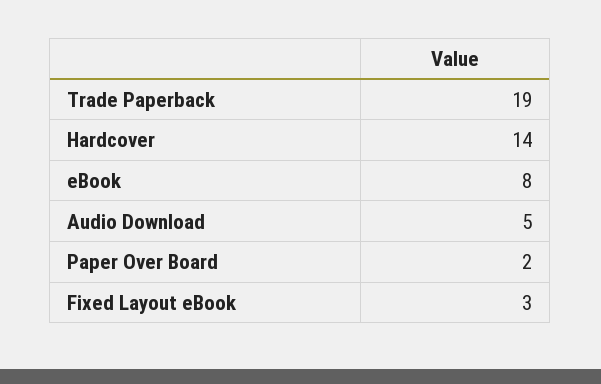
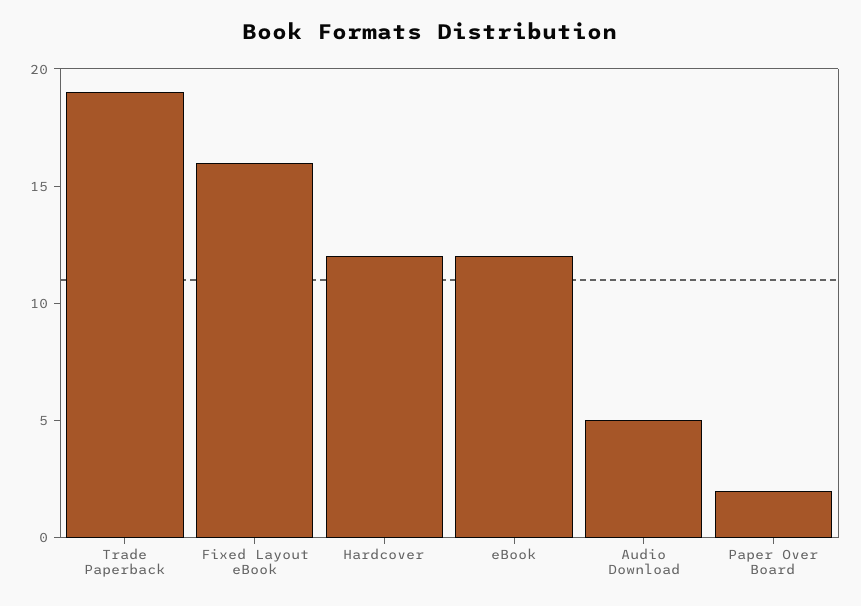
  {
    "Trade Paperback": 19,
-   "Hardcover": 14,
+   "Hardcover": 12,
-   "eBook": 8,
+   "eBook": 12,
    "Audio Download": 5,
    "Paper Over Board": 2,
-   "Fixed Layout eBook": 3
+   "Fixed Layout eBook": 16
  }

